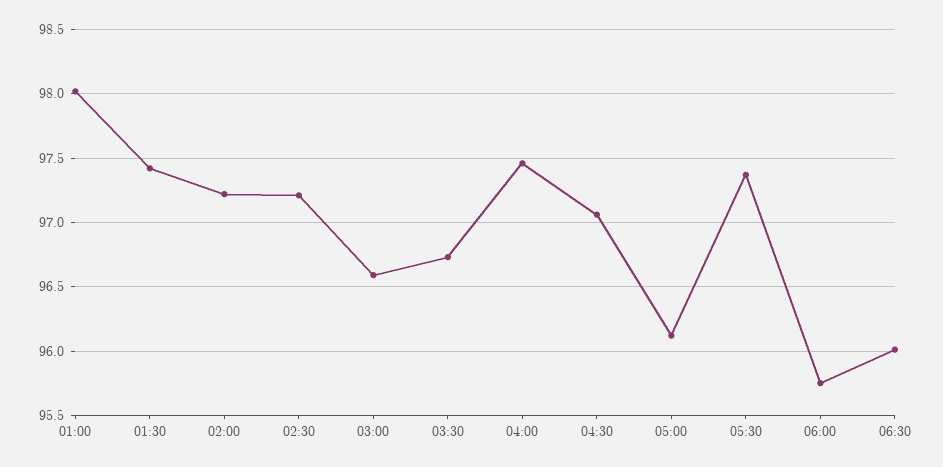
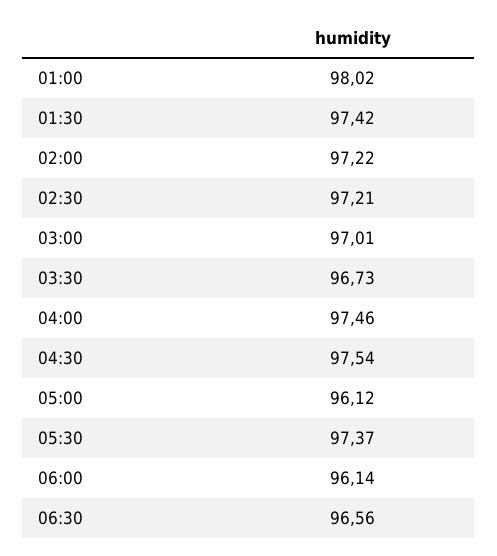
  {
    "01:00": 98.02,
    "01:30": 97.42,
    "02:00": 97.22,
    "02:30": 97.21,
-   "03:00": 96.6,
+   "03:00": 97.01,
    "03:30": 96.73,
    "04:00": 97.46,
-   "04:30": 97.05,
+   "04:30": 97.54,
    "05:00": 96.12,
    "05:30": 97.37,
-   "06:00": 95.75,
+   "06:00": 96.14,
-   "06:30": 96
+   "06:30": 96.56
  }

